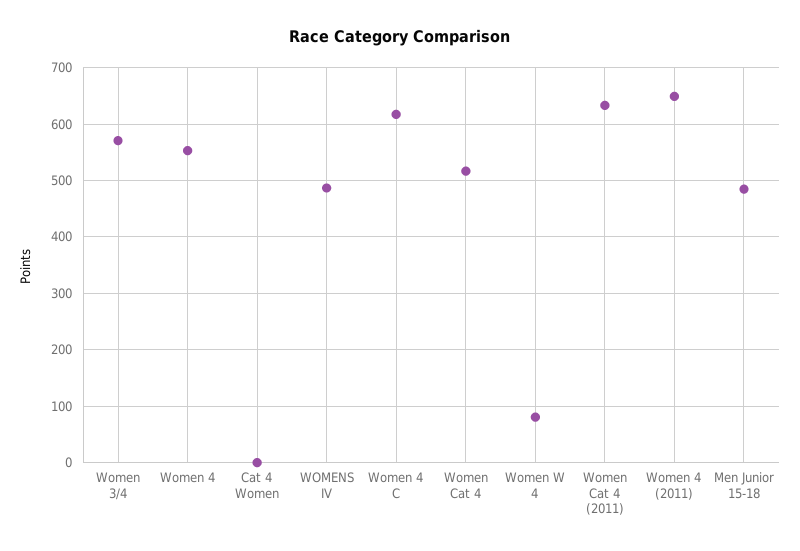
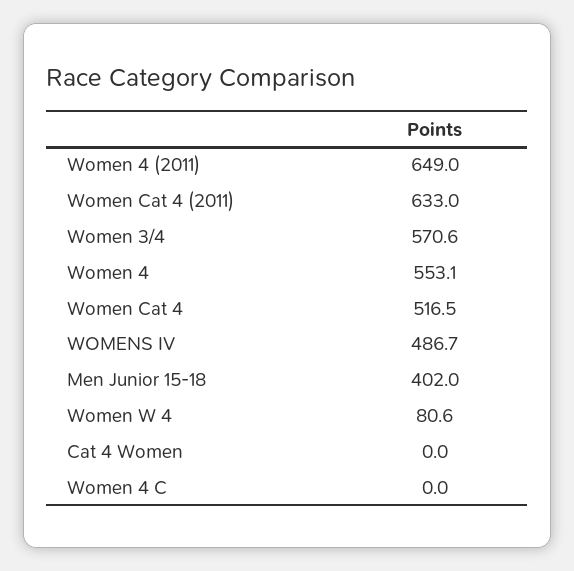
  {
    "Women 3/4": 570.6,
    "Women 4": 553.1,
    "Cat 4 Women": 0,
    "WOMENS IV": 486.7,
-   "Women 4 C": 620,
+   "Women 4 C": 0,
    "Women Cat 4": 516.5,
    "Women W 4": 80.6,
    "Women Cat 4 (2011)": 633,
    "Women 4 (2011)": 649,
-   "Men Junior 15-18": 480
+   "Men Junior 15-18": 402
  }

